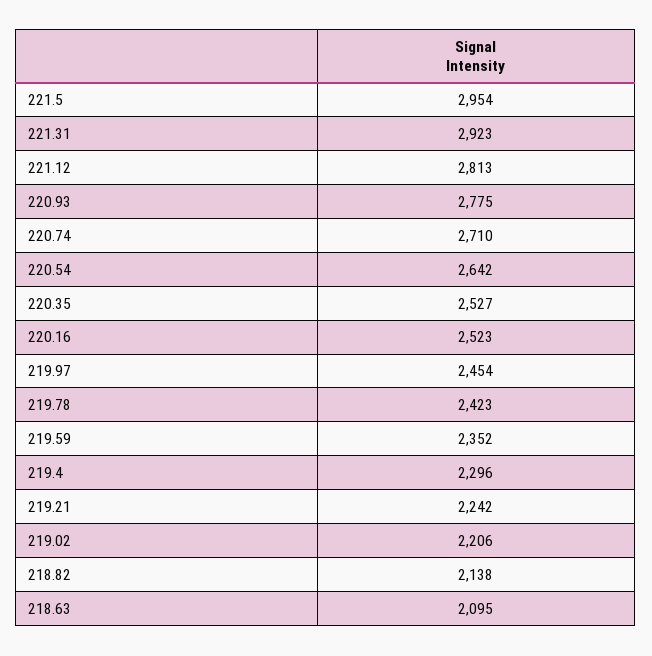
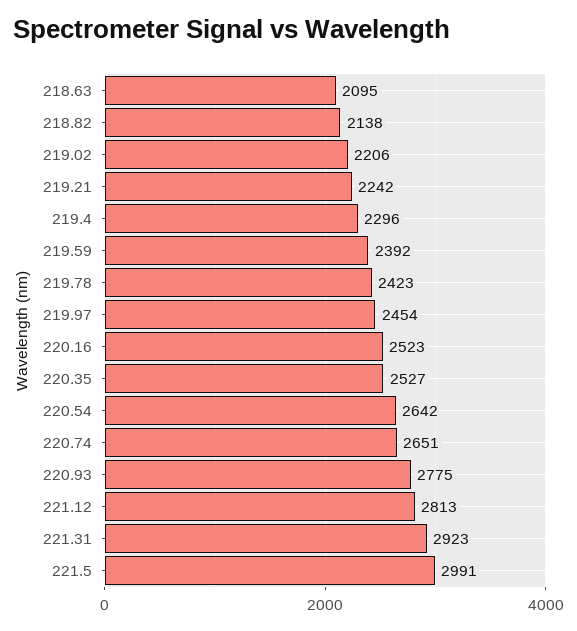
  {
-   "221.5": 2954,
+   "221.5": 2991,
    "221.31": 2923,
    "221.12": 2813,
    "220.93": 2775,
-   "220.74": 2710,
+   "220.74": 2651,
    "220.54": 2642,
    "220.35": 2527,
    "220.16": 2523,
    "219.97": 2454,
    "219.78": 2423,
-   "219.59": 2352,
+   "219.59": 2392,
    "219.4": 2296,
    "219.21": 2242,
    "219.02": 2206,
    "218.82": 2138,
    "218.63": 2095
  }

